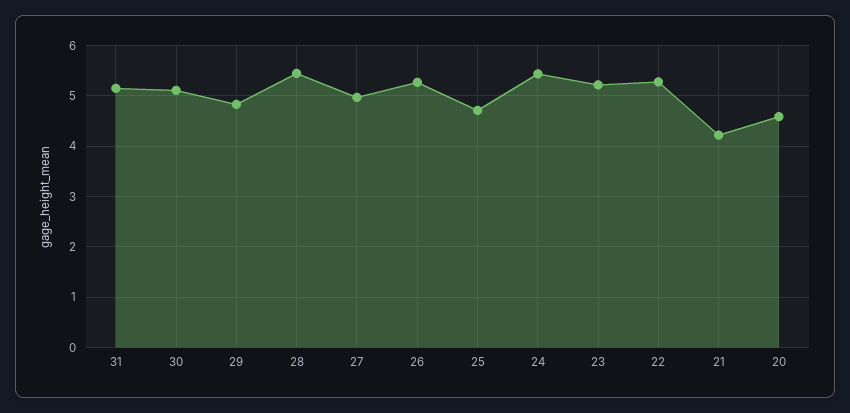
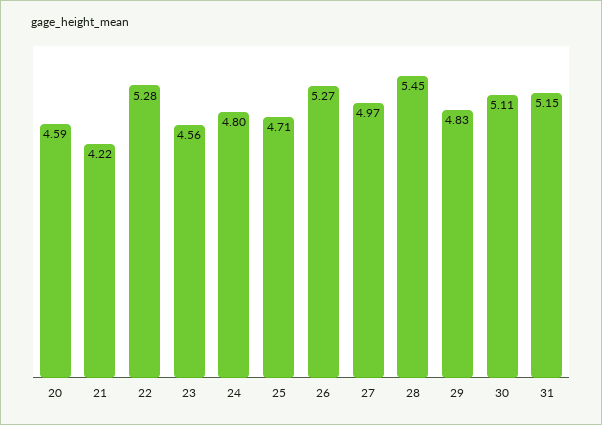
  {
    "31": 5.15,
    "30": 5.11,
    "29": 4.83,
    "28": 5.45,
    "27": 4.97,
    "26": 5.27,
    "25": 4.71,
-   "24": 5.4,
+   "24": 4.8,
-   "23": 5.2,
+   "23": 4.56,
    "22": 5.28,
    "21": 4.22,
    "20": 4.59
  }

